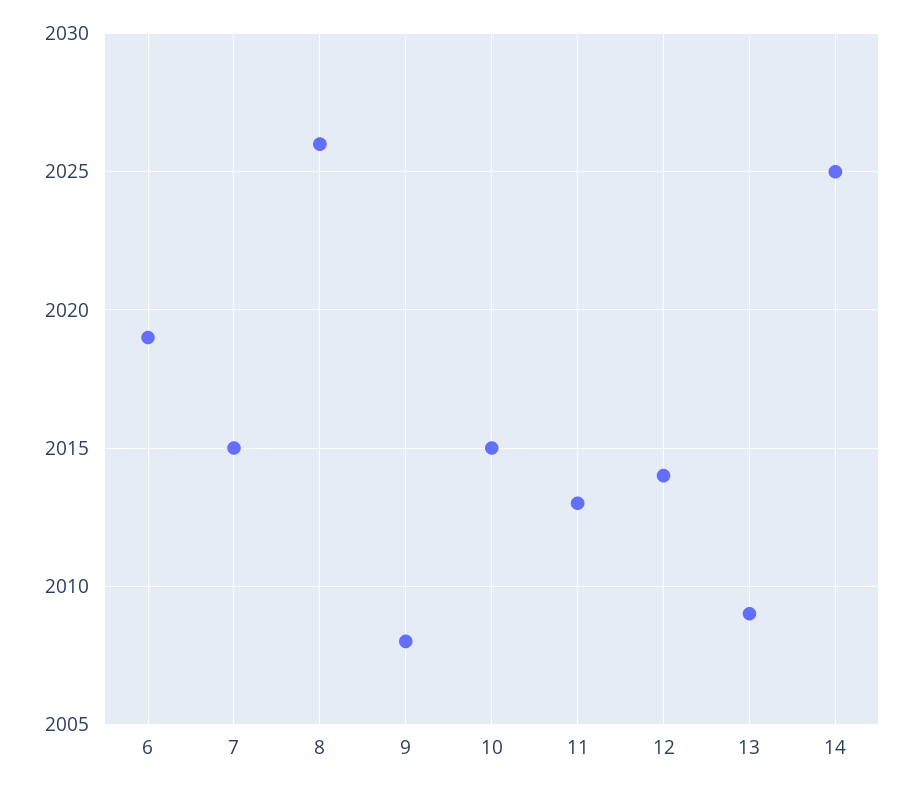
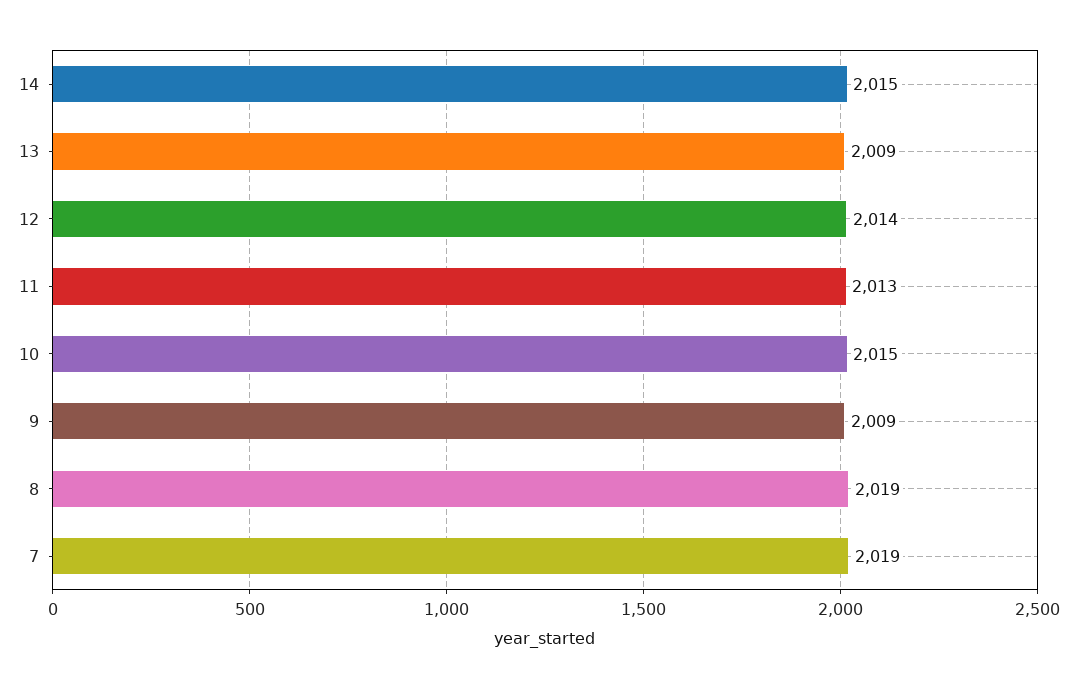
  {
-   "6": 2019,
-   "7": 2015,
+   "7": 2019,
-   "8": 2026,
+   "8": 2019,
-   "9": 2008,
+   "9": 2009,
    "10": 2015,
    "11": 2013,
    "12": 2014,
    "13": 2009,
-   "14": 2025
+   "14": 2015
  }

